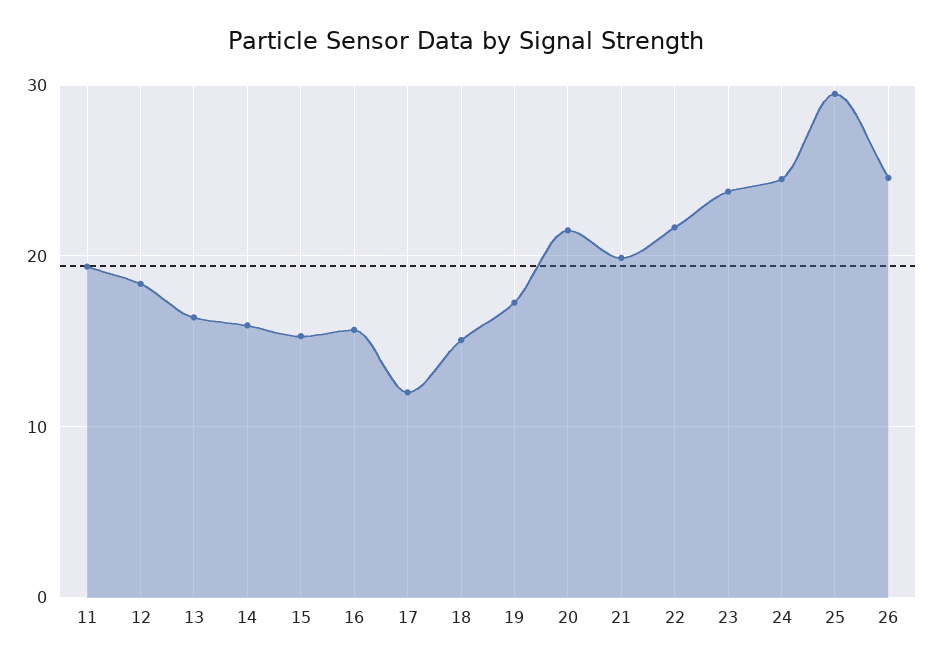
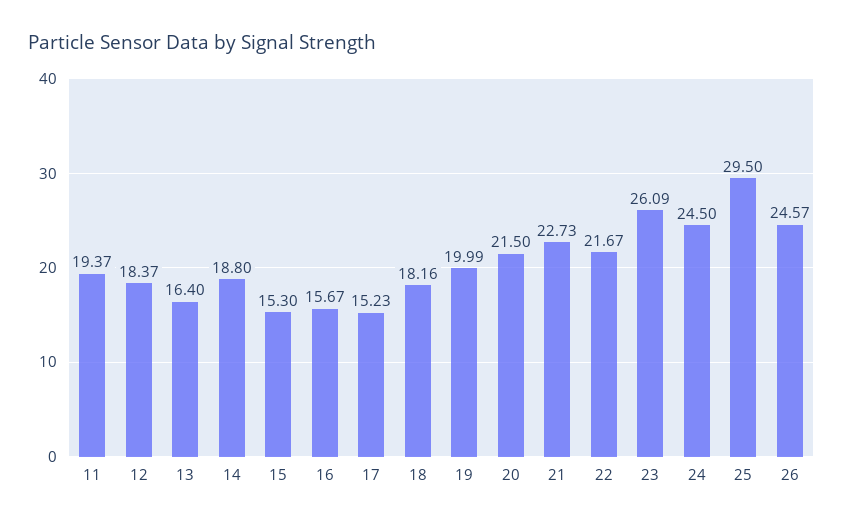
  {
    "11": 19.37,
    "12": 18.37,
    "13": 16.4,
-   "14": 16,
+   "14": 18.8,
    "15": 15.3,
    "16": 15.67,
-   "17": 12,
+   "17": 15.23,
-   "18": 15,
+   "18": 18.16,
-   "19": 17,
+   "19": 19.99,
    "20": 21.5,
-   "21": 20,
+   "21": 22.73,
    "22": 21.67,
-   "23": 24,
+   "23": 26.09,
    "24": 24.5,
    "25": 29.5,
    "26": 24.57
  }

